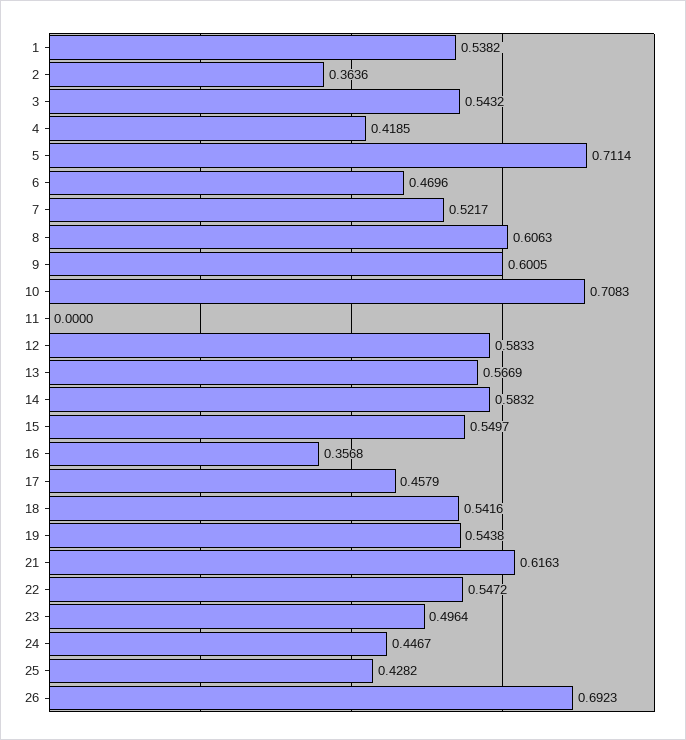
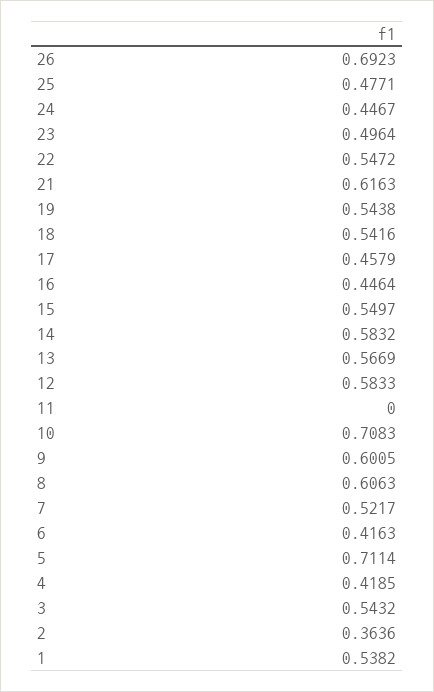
  {
    "1": 0.5382,
    "2": 0.3636,
    "3": 0.5432,
    "4": 0.4185,
    "5": 0.7114,
-   "6": 0.4696,
+   "6": 0.4163,
    "7": 0.5217,
    "8": 0.6063,
    "9": 0.6005,
    "10": 0.7083,
    "11": 0,
    "12": 0.5833,
    "13": 0.5669,
    "14": 0.5832,
    "15": 0.5497,
-   "16": 0.3568,
+   "16": 0.4464,
    "17": 0.4579,
    "18": 0.5416,
    "19": 0.5438,
    "21": 0.6163,
    "22": 0.5472,
    "23": 0.4964,
    "24": 0.4467,
-   "25": 0.4282,
+   "25": 0.4771,
    "26": 0.6923
  }

